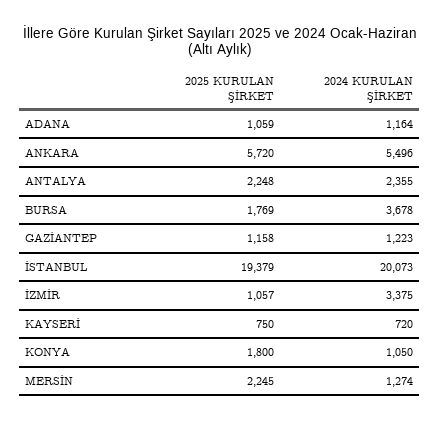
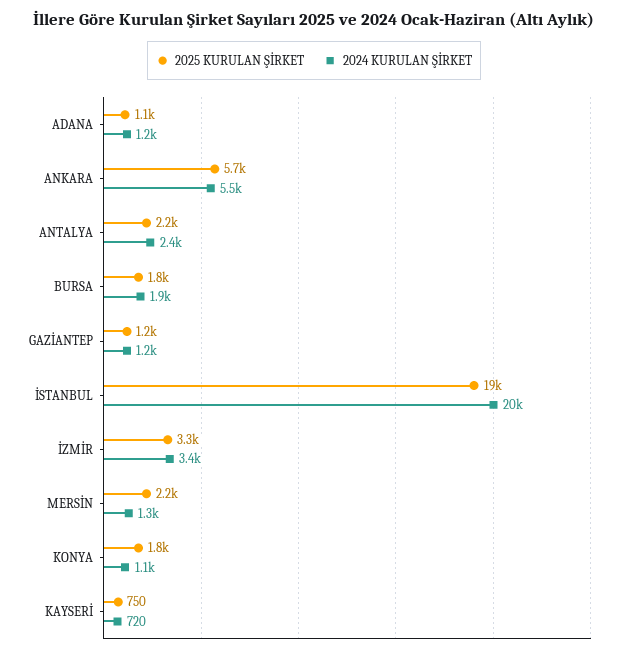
  {
    "2025 KURULAN ŞİRKET": {
      "ADANA": 1059,
      "ANKARA": 5720,
      "ANTALYA": 2248,
      "BURSA": 1769,
      "GAZİANTEP": 1158,
      "İSTANBUL": 19379,
-     "İZMİR": 1057,
+     "İZMİR": 3300,
      "KAYSERİ": 750,
      "KONYA": 1800,
      "MERSİN": 2245
    },
    "2024 KURULAN ŞİRKET": {
      "ADANA": 1164,
      "ANKARA": 5496,
      "ANTALYA": 2355,
-     "BURSA": 3678,
+     "BURSA": 1900,
      "GAZİANTEP": 1223,
      "İSTANBUL": 20073,
      "İZMİR": 3375,
      "KAYSERİ": 720,
      "KONYA": 1050,
      "MERSİN": 1274
    }
  }

